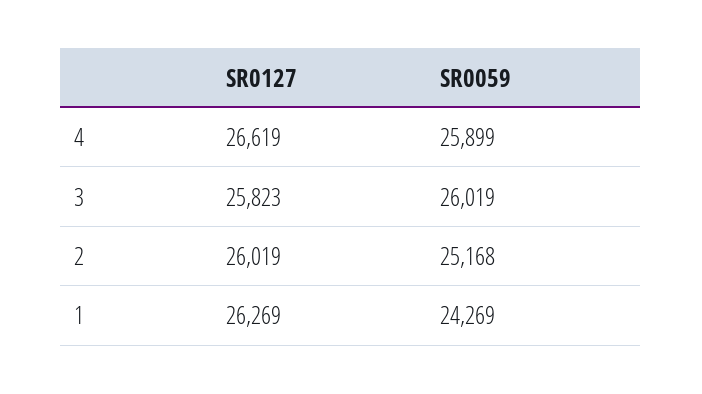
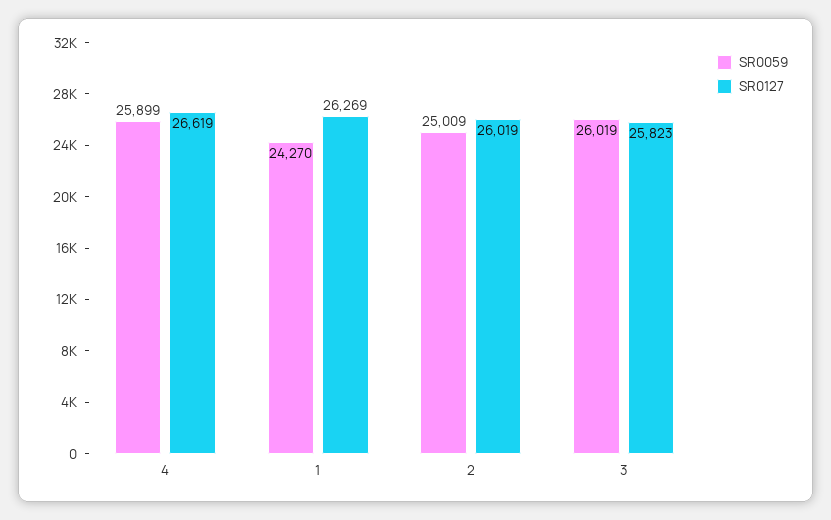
  {
    "SR0127": {
      "4": 26619,
      "3": 25823,
      "2": 26019,
      "1": 26269
    },
    "SR0059": {
      "4": 25899,
      "3": 26019,
-     "2": 25168,
+     "2": 25009,
-     "1": 24269
+     "1": 24270
    }
  }

